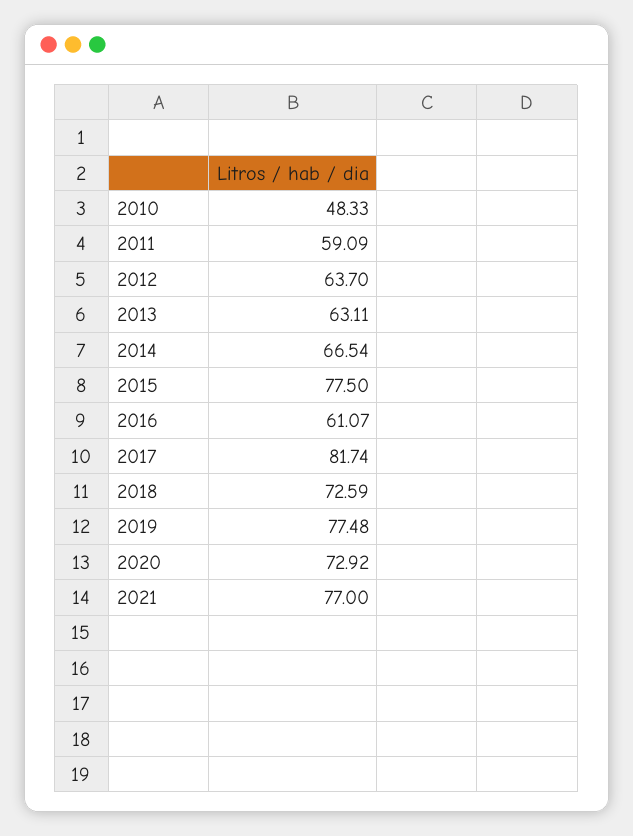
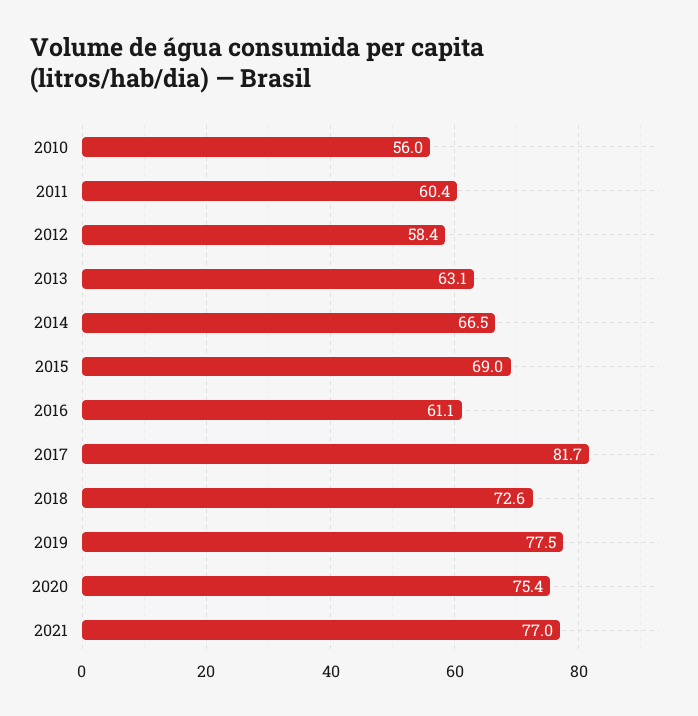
  {
-   "2010": 48.33,
+   "2010": 56,
-   "2011": 59.09,
+   "2011": 60.4,
-   "2012": 63.7,
+   "2012": 58.4,
    "2013": 63.11,
    "2014": 66.54,
-   "2015": 77.5,
+   "2015": 69,
    "2016": 61.07,
    "2017": 81.74,
    "2018": 72.59,
    "2019": 77.48,
-   "2020": 72.92,
+   "2020": 75.4,
    "2021": 77
  }

